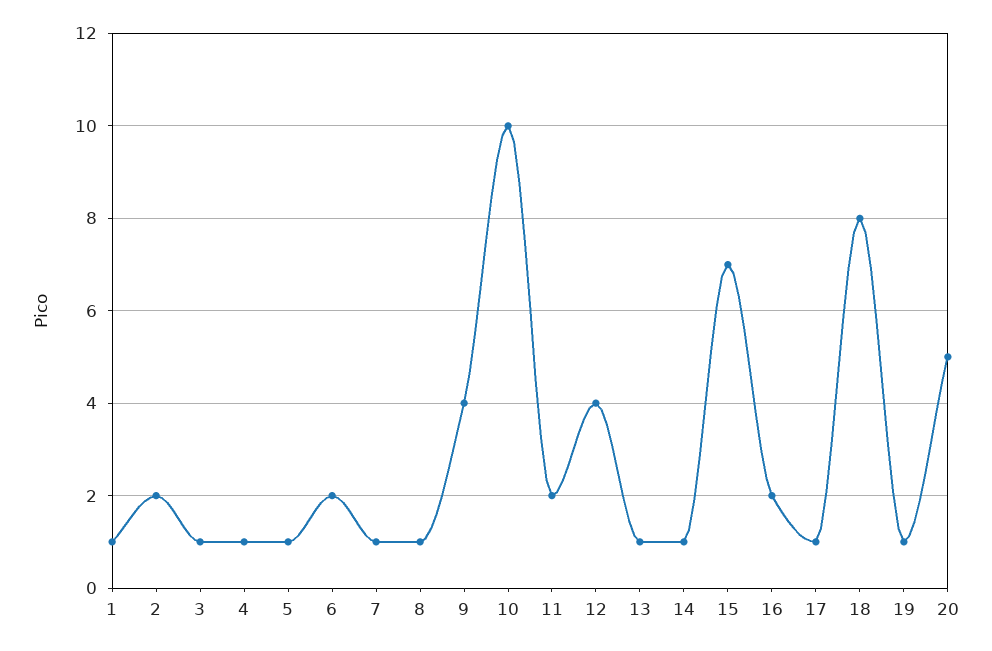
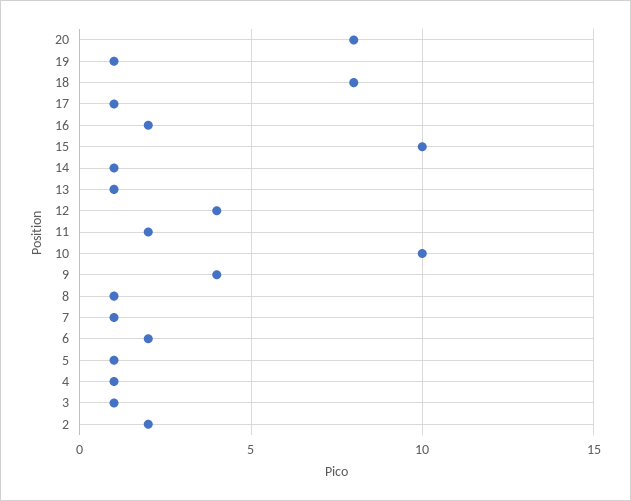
  {
-   "1": 1,
    "2": 2,
    "3": 1,
    "4": 1,
    "5": 1,
    "6": 2,
    "7": 1,
    "8": 1,
    "9": 4,
    "10": 10,
    "11": 2,
    "12": 4,
    "13": 1,
    "14": 1,
-   "15": 7,
+   "15": 10,
    "16": 2,
    "17": 1,
    "18": 8,
    "19": 1,
-   "20": 5
+   "20": 8
  }

